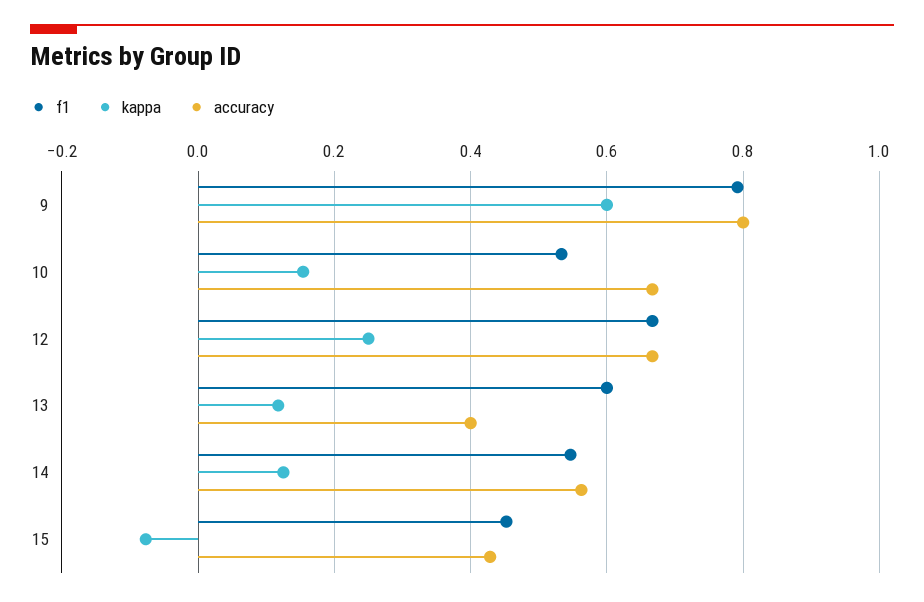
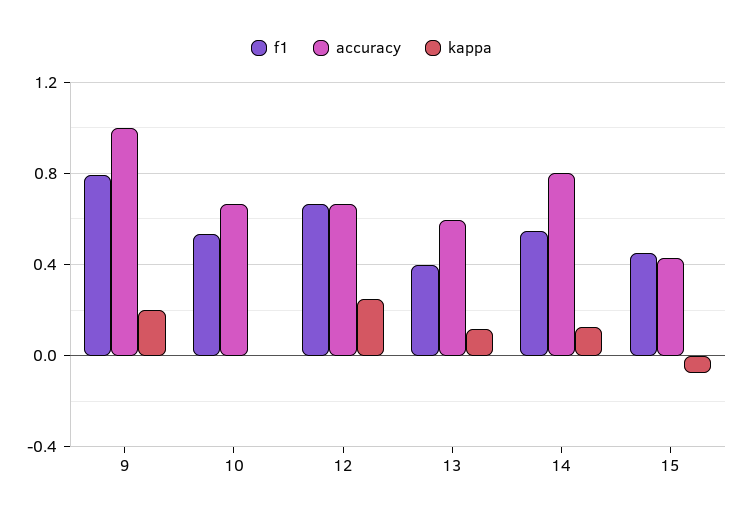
  {
    "f1": {
      "9": 0.8,
      "10": 0.54,
      "12": 0.66,
-     "13": 0.6,
+     "13": 0.4,
      "14": 0.54,
      "15": 0.46
    },
    "kappa": {
-     "9": 0.6,
+     "9": 0.2,
-     "10": 0.16,
+     "10": 0,
      "12": 0.26,
      "13": 0.12,
      "14": 0.12,
      "15": -0.08
    },
    "accuracy": {
-     "9": 0.8,
+     "9": 1,
      "10": 0.66,
      "12": 0.66,
-     "13": 0.4,
+     "13": 0.6,
-     "14": 0.56,
+     "14": 0.8,
      "15": 0.42
    }
  }

